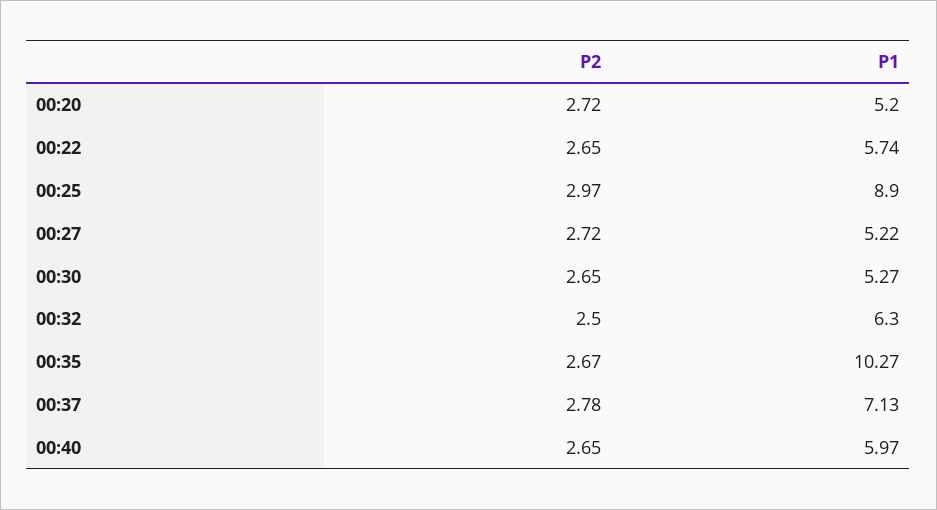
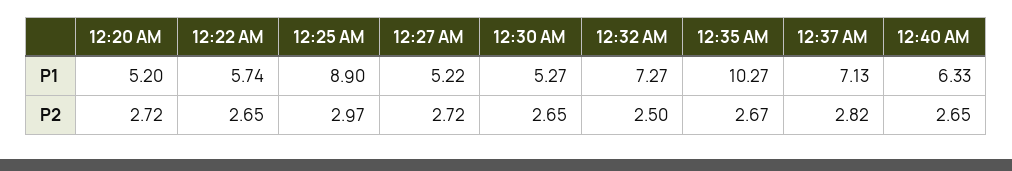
  {
    "P2": {
      "00:20": 2.72,
      "00:22": 2.65,
      "00:25": 2.97,
      "00:27": 2.72,
      "00:30": 2.65,
      "00:32": 2.5,
      "00:35": 2.67,
-     "00:37": 2.78,
+     "00:37": 2.82,
      "00:40": 2.65
    },
    "P1": {
      "00:20": 5.2,
      "00:22": 5.74,
      "00:25": 8.9,
      "00:27": 5.22,
      "00:30": 5.27,
-     "00:32": 6.3,
+     "00:32": 7.27,
      "00:35": 10.27,
      "00:37": 7.13,
-     "00:40": 5.97
+     "00:40": 6.33
    }
  }

